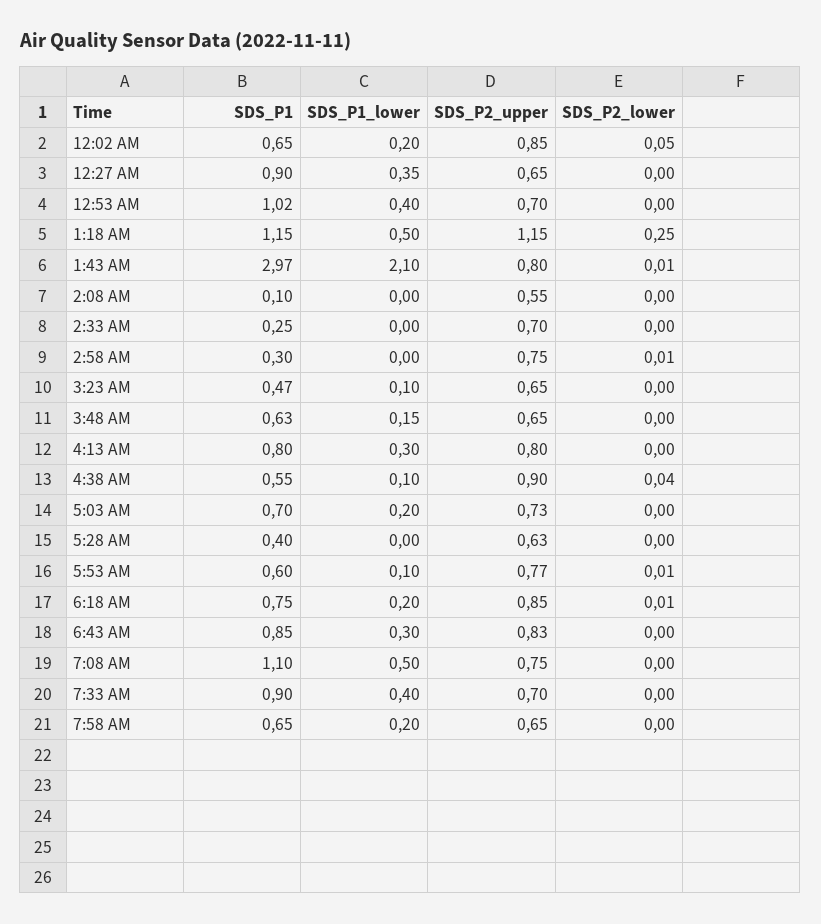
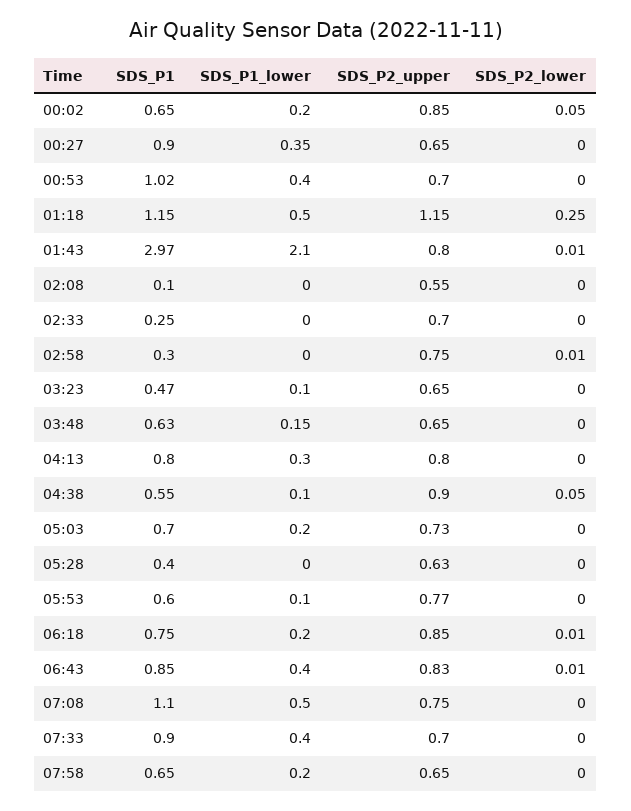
  {
    "SDS_P1": {
      "12:02 AM": 0.65,
      "12:27 AM": 0.9,
      "12:53 AM": 1.02,
      "1:18 AM": 1.15,
      "1:43 AM": 2.97,
      "2:08 AM": 0.1,
      "2:33 AM": 0.25,
      "2:58 AM": 0.3,
      "3:23 AM": 0.47,
      "3:48 AM": 0.63,
      "4:13 AM": 0.8,
      "4:38 AM": 0.55,
      "5:03 AM": 0.7,
      "5:28 AM": 0.4,
      "5:53 AM": 0.6,
      "6:18 AM": 0.75,
      "6:43 AM": 0.85,
      "7:08 AM": 1.1,
      "7:33 AM": 0.9,
      "7:58 AM": 0.65
    },
    "SDS_P1_lower": {
      "12:02 AM": 0.2,
      "12:27 AM": 0.35,
      "12:53 AM": 0.4,
      "1:18 AM": 0.5,
      "1:43 AM": 2.1,
      "2:08 AM": 0,
      "2:33 AM": 0,
      "2:58 AM": 0,
      "3:23 AM": 0.1,
      "3:48 AM": 0.15,
      "4:13 AM": 0.3,
      "4:38 AM": 0.1,
      "5:03 AM": 0.2,
      "5:28 AM": 0,
      "5:53 AM": 0.1,
      "6:18 AM": 0.2,
-     "6:43 AM": 0.3,
+     "6:43 AM": 0.4,
      "7:08 AM": 0.5,
      "7:33 AM": 0.4,
      "7:58 AM": 0.2
    },
    "SDS_P2_upper": {
      "12:02 AM": 0.85,
      "12:27 AM": 0.65,
      "12:53 AM": 0.7,
      "1:18 AM": 1.15,
      "1:43 AM": 0.8,
      "2:08 AM": 0.55,
      "2:33 AM": 0.7,
      "2:58 AM": 0.75,
      "3:23 AM": 0.65,
      "3:48 AM": 0.65,
      "4:13 AM": 0.8,
      "4:38 AM": 0.9,
      "5:03 AM": 0.73,
      "5:28 AM": 0.63,
      "5:53 AM": 0.77,
      "6:18 AM": 0.85,
      "6:43 AM": 0.83,
      "7:08 AM": 0.75,
      "7:33 AM": 0.7,
      "7:58 AM": 0.65
    },
    "SDS_P2_lower": {
      "12:02 AM": 0.05,
      "12:27 AM": 0,
      "12:53 AM": 0,
      "1:18 AM": 0.25,
      "1:43 AM": 0.01,
      "2:08 AM": 0,
      "2:33 AM": 0,
      "2:58 AM": 0.01,
      "3:23 AM": 0,
      "3:48 AM": 0,
      "4:13 AM": 0,
-     "4:38 AM": 0.04,
+     "4:38 AM": 0.05,
      "5:03 AM": 0,
      "5:28 AM": 0,
-     "5:53 AM": 0.01,
+     "5:53 AM": 0,
      "6:18 AM": 0.01,
-     "6:43 AM": 0,
+     "6:43 AM": 0.01,
      "7:08 AM": 0,
      "7:33 AM": 0,
      "7:58 AM": 0
    }
  }

